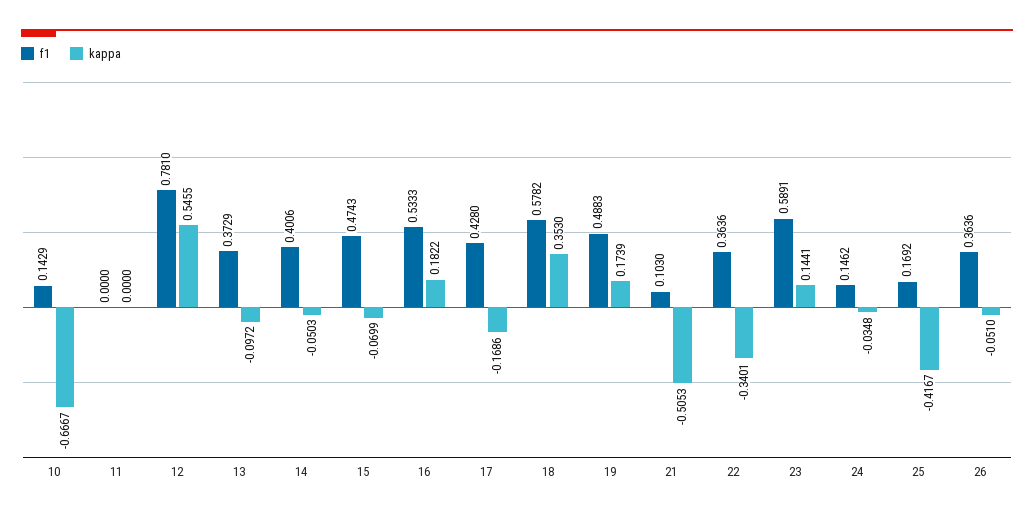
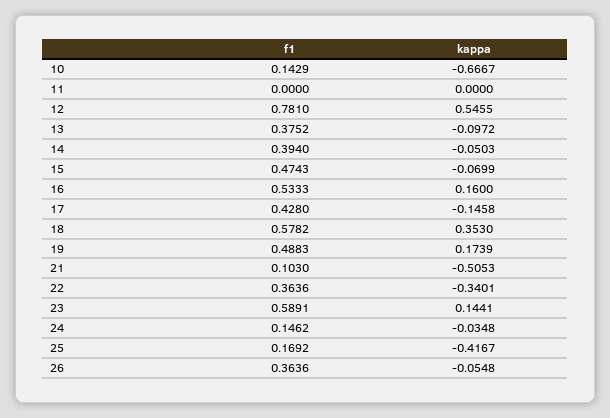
  {
    "f1": {
      "10": 0.1429,
      "11": 0,
      "12": 0.781,
-     "13": 0.3729,
+     "13": 0.3752,
-     "14": 0.4006,
+     "14": 0.394,
      "15": 0.4743,
      "16": 0.5333,
      "17": 0.428,
      "18": 0.5782,
      "19": 0.4883,
      "21": 0.103,
      "22": 0.3636,
      "23": 0.5891,
      "24": 0.1462,
      "25": 0.1692,
      "26": 0.3636
    },
    "kappa": {
      "10": -0.6667,
      "11": 0,
      "12": 0.5455,
      "13": -0.0972,
      "14": -0.0503,
      "15": -0.0699,
-     "16": 0.1822,
+     "16": 0.16,
-     "17": -0.1686,
+     "17": -0.1458,
      "18": 0.353,
      "19": 0.1739,
      "21": -0.5053,
      "22": -0.3401,
      "23": 0.1441,
      "24": -0.0348,
      "25": -0.4167,
-     "26": -0.051
+     "26": -0.0548
    }
  }

